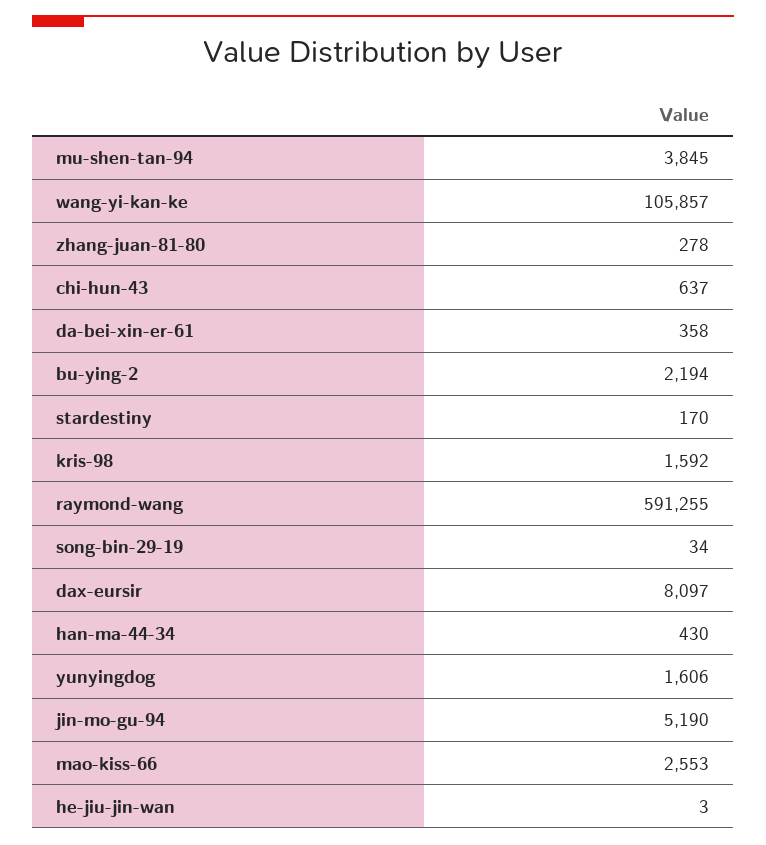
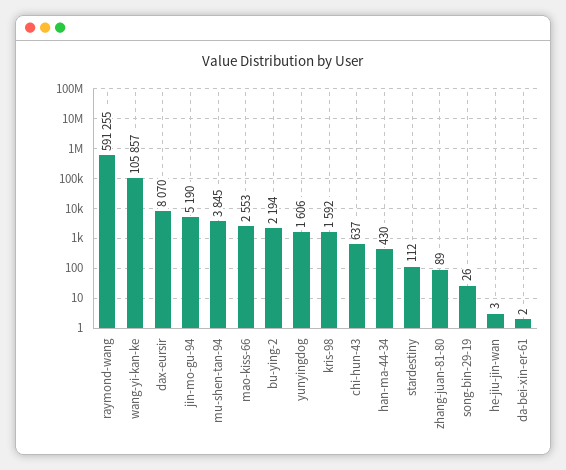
  {
    "mu-shen-tan-94": 3845,
    "wang-yi-kan-ke": 105857,
-   "zhang-juan-81-80": 278,
+   "zhang-juan-81-80": 89,
    "chi-hun-43": 637,
-   "da-bei-xin-er-61": 358,
+   "da-bei-xin-er-61": 2,
    "bu-ying-2": 2194,
-   "stardestiny": 170,
+   "stardestiny": 112,
    "kris-98": 1592,
    "raymond-wang": 591255,
-   "song-bin-29-19": 34,
+   "song-bin-29-19": 26,
-   "dax-eursir": 8097,
+   "dax-eursir": 8070,
    "han-ma-44-34": 430,
    "yunyingdog": 1606,
    "jin-mo-gu-94": 5190,
    "mao-kiss-66": 2553,
    "he-jiu-jin-wan": 3
  }

